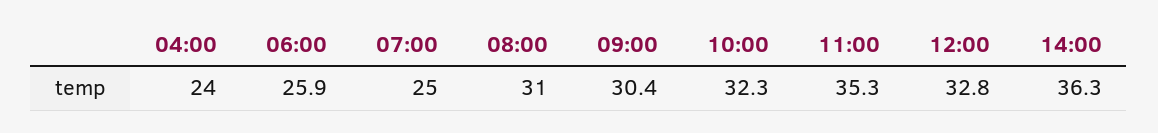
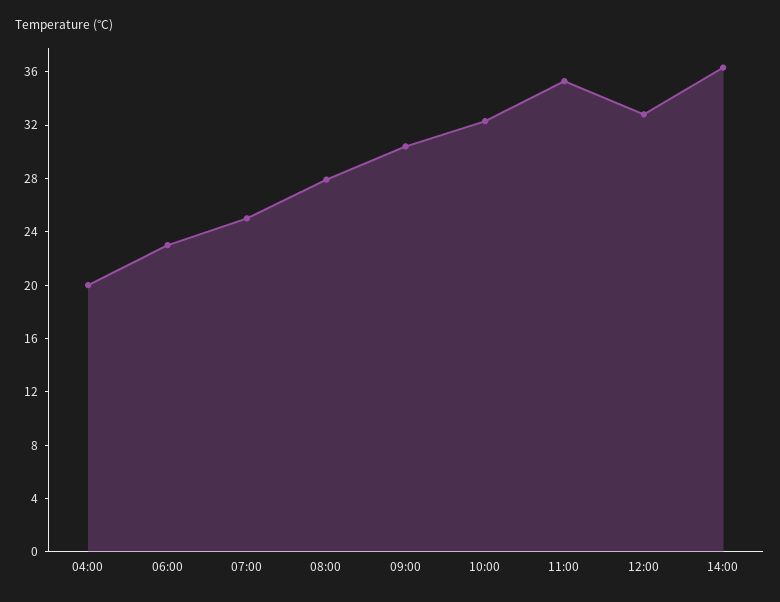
  {
-   "04:00": 24,
+   "04:00": 20,
-   "06:00": 25.9,
+   "06:00": 23,
    "07:00": 25,
-   "08:00": 31,
+   "08:00": 28,
    "09:00": 30.4,
    "10:00": 32.3,
    "11:00": 35.3,
    "12:00": 32.8,
    "14:00": 36.3
  }

